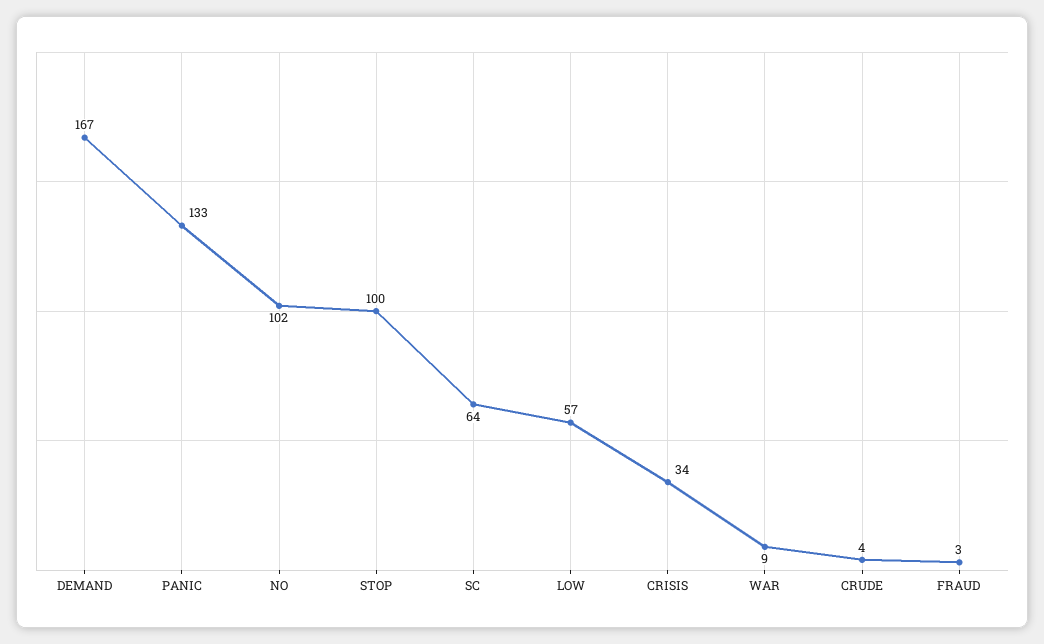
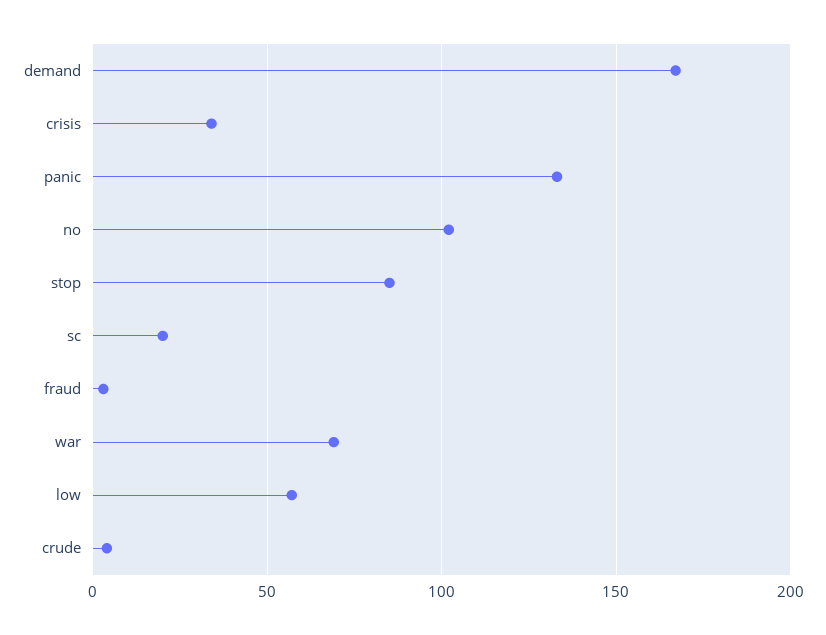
  {
    "DEMAND": 167,
    "PANIC": 133,
    "NO": 102,
-   "STOP": 100,
+   "STOP": 85,
-   "SC": 64,
+   "SC": 20,
    "LOW": 57,
    "CRISIS": 34,
-   "WAR": 9,
+   "WAR": 70,
    "CRUDE": 4,
    "FRAUD": 3
  }

